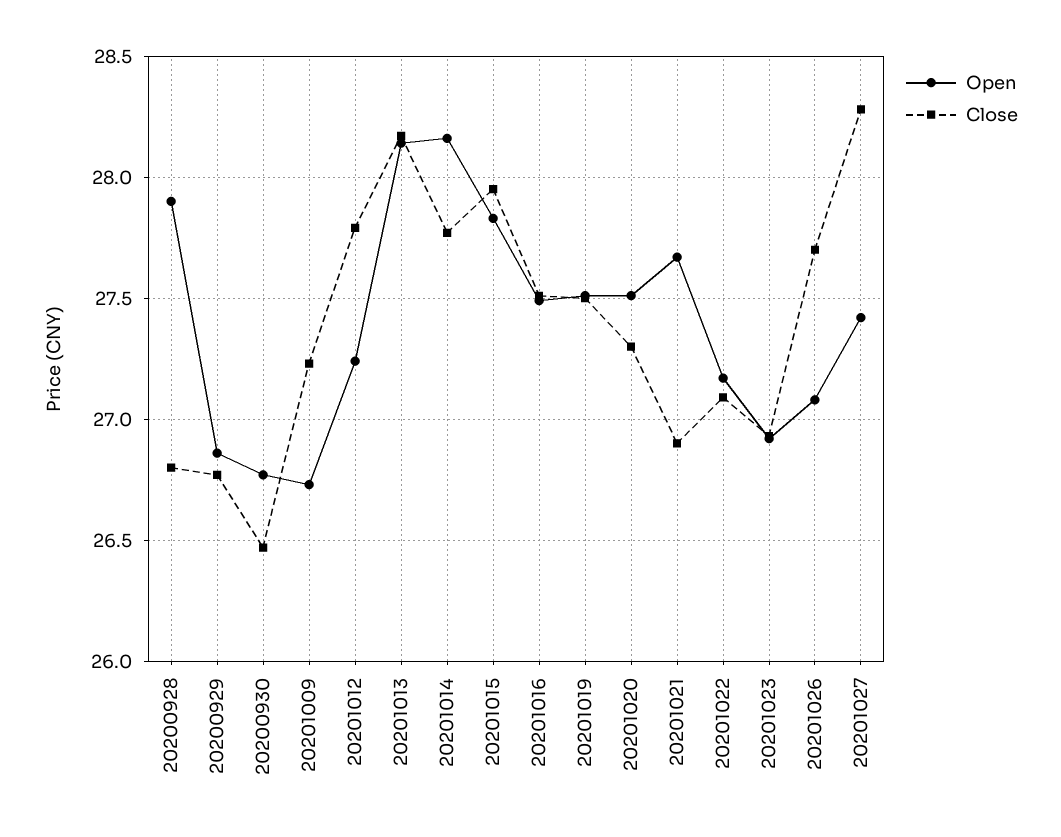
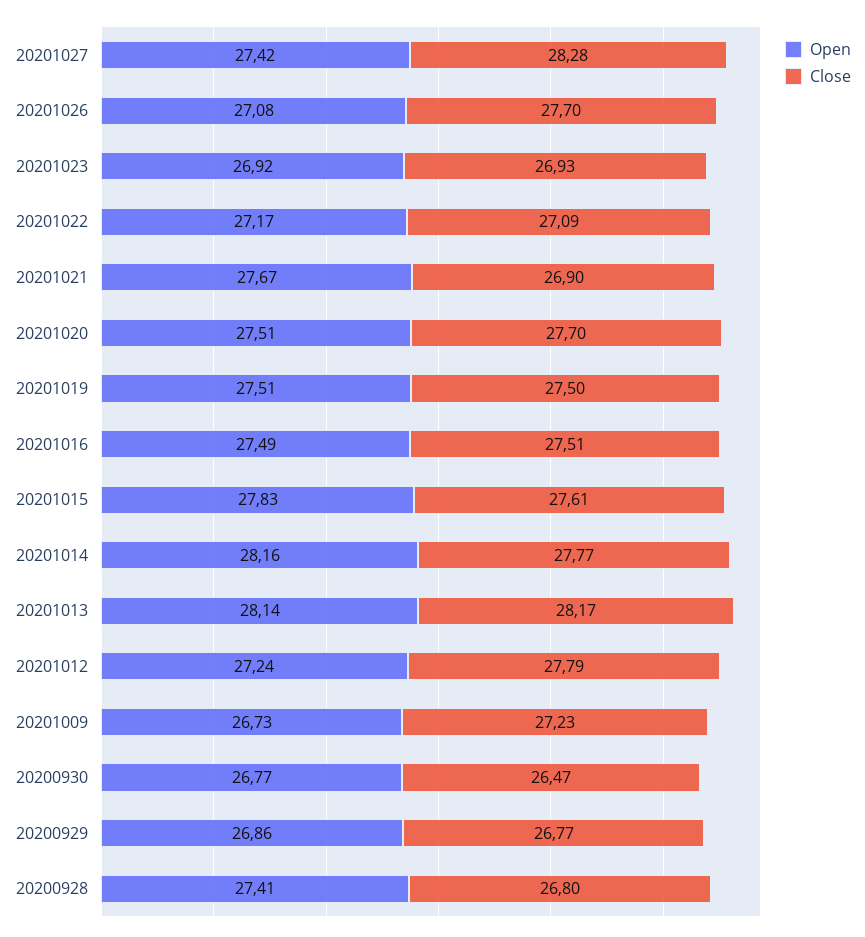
  {
    "Open": {
-     "20200928": 27.9,
+     "20200928": 27.41,
      "20200929": 26.86,
      "20200930": 26.77,
      "20201009": 26.73,
      "20201012": 27.24,
      "20201013": 28.14,
      "20201014": 28.16,
      "20201015": 27.83,
      "20201016": 27.49,
      "20201019": 27.51,
      "20201020": 27.51,
      "20201021": 27.67,
      "20201022": 27.17,
      "20201023": 26.92,
      "20201026": 27.08,
      "20201027": 27.42
    },
    "Close": {
      "20200928": 26.8,
      "20200929": 26.77,
      "20200930": 26.47,
      "20201009": 27.23,
      "20201012": 27.79,
      "20201013": 28.17,
      "20201014": 27.77,
-     "20201015": 27.95,
+     "20201015": 27.61,
      "20201016": 27.51,
      "20201019": 27.5,
-     "20201020": 27.3,
+     "20201020": 27.7,
      "20201021": 26.9,
      "20201022": 27.09,
      "20201023": 26.93,
      "20201026": 27.7,
      "20201027": 28.28
    }
  }

